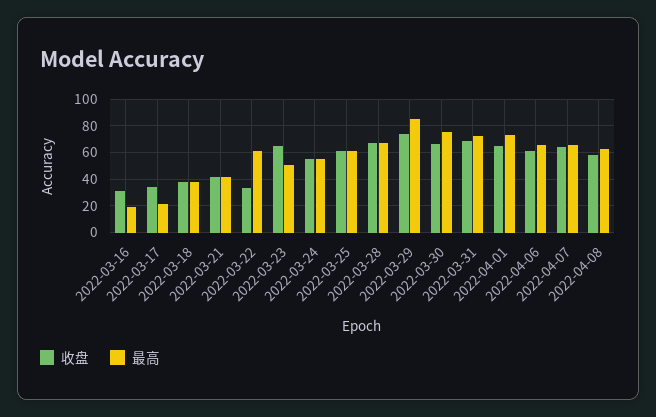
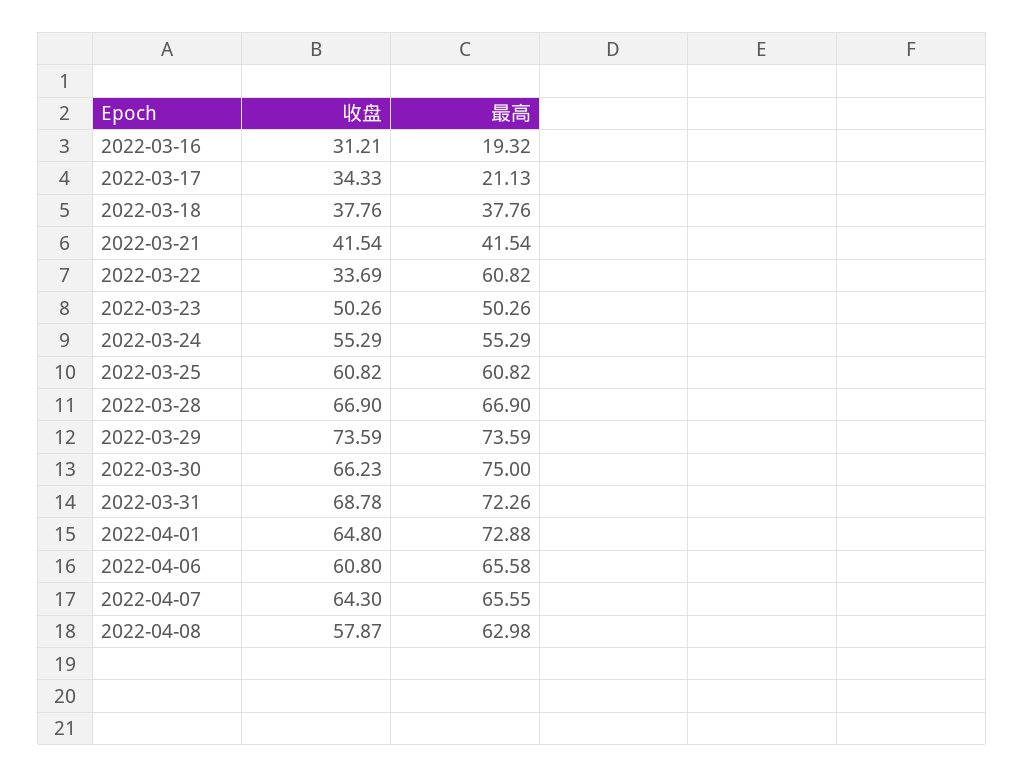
  {
    "收盘": {
      "2022-03-16": 31.21,
      "2022-03-17": 34.33,
      "2022-03-18": 37.76,
      "2022-03-21": 41.54,
      "2022-03-22": 33.69,
-     "2022-03-23": 65,
+     "2022-03-23": 50.26,
      "2022-03-24": 55.29,
      "2022-03-25": 60.82,
      "2022-03-28": 66.9,
      "2022-03-29": 73.59,
      "2022-03-30": 66.23,
      "2022-03-31": 68.78,
      "2022-04-01": 64.8,
      "2022-04-06": 60.8,
      "2022-04-07": 64.3,
      "2022-04-08": 57.87
    },
    "最高": {
      "2022-03-16": 19.32,
      "2022-03-17": 21.13,
      "2022-03-18": 37.76,
      "2022-03-21": 41.54,
      "2022-03-22": 60.82,
      "2022-03-23": 50.26,
      "2022-03-24": 55.29,
      "2022-03-25": 60.82,
      "2022-03-28": 66.9,
-     "2022-03-29": 85,
+     "2022-03-29": 73.59,
      "2022-03-30": 75,
      "2022-03-31": 72.26,
      "2022-04-01": 72.88,
      "2022-04-06": 65.58,
      "2022-04-07": 65.55,
      "2022-04-08": 62.98
    }
  }

